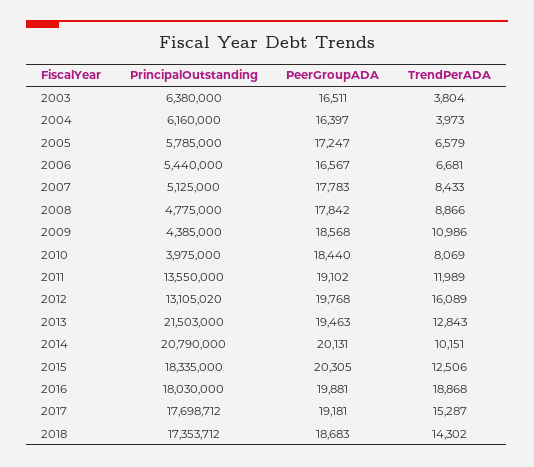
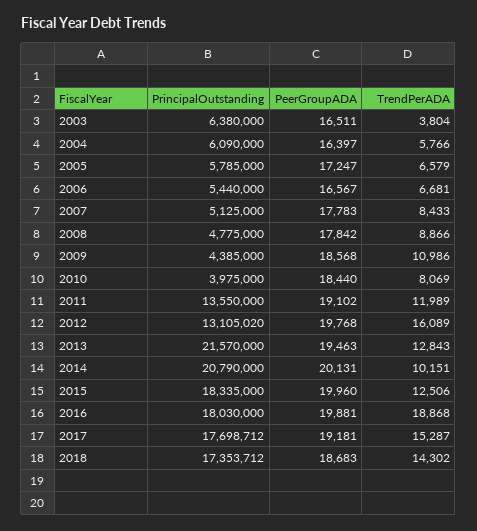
  {
    "PrincipalOutstanding": {
      "2003": 6380000,
-     "2004": 6160000,
+     "2004": 6090000,
      "2005": 5785000,
      "2006": 5440000,
      "2007": 5125000,
      "2008": 4775000,
      "2009": 4385000,
      "2010": 3975000,
      "2011": 13550000,
      "2012": 13105020,
-     "2013": 21503000,
+     "2013": 21570000,
      "2014": 20790000,
      "2015": 18335000,
      "2016": 18030000,
      "2017": 17698712,
      "2018": 17353712
    },
    "PeerGroupADA": {
      "2003": 16511,
      "2004": 16397,
      "2005": 17247,
      "2006": 16567,
      "2007": 17783,
      "2008": 17842,
      "2009": 18568,
      "2010": 18440,
      "2011": 19102,
      "2012": 19768,
      "2013": 19463,
      "2014": 20131,
-     "2015": 20305,
+     "2015": 19960,
      "2016": 19881,
      "2017": 19181,
      "2018": 18683
    },
    "TrendPerADA": {
      "2003": 3804,
-     "2004": 3973,
+     "2004": 5766,
      "2005": 6579,
      "2006": 6681,
      "2007": 8433,
      "2008": 8866,
      "2009": 10986,
      "2010": 8069,
      "2011": 11989,
      "2012": 16089,
      "2013": 12843,
      "2014": 10151,
      "2015": 12506,
      "2016": 18868,
      "2017": 15287,
      "2018": 14302
    }
  }

